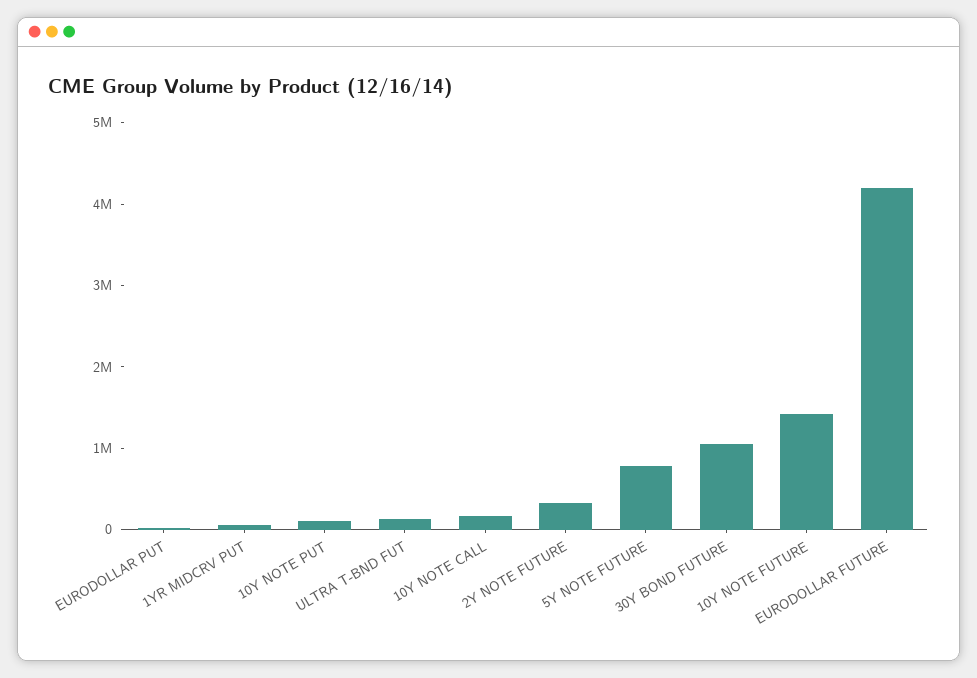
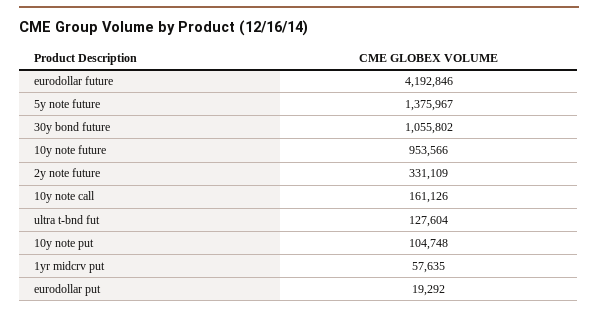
  {
    "EURODOLLAR PUT": 19292,
    "1YR MIDCRV PUT": 57635,
    "10Y NOTE PUT": 104748,
    "ULTRA T-BND FUT": 127604,
    "10Y NOTE CALL": 161126,
    "2Y NOTE FUTURE": 331109,
-   "5Y NOTE FUTURE": 800000,
+   "5Y NOTE FUTURE": 1375967,
    "30Y BOND FUTURE": 1055802,
-   "10Y NOTE FUTURE": 1400000,
+   "10Y NOTE FUTURE": 953566,
    "EURODOLLAR FUTURE": 4192846
  }

